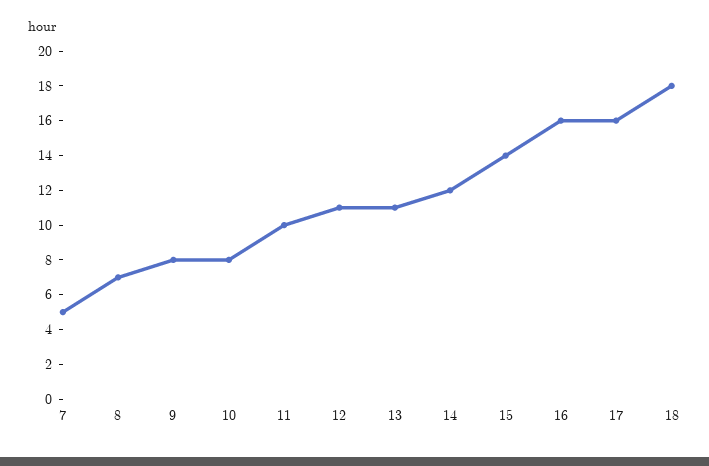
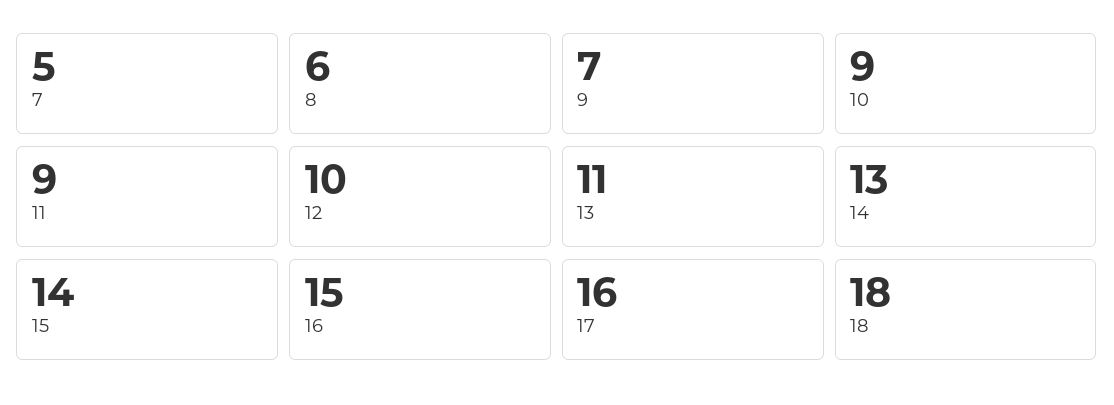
  {
    "7": 5,
-   "8": 7,
+   "8": 6,
-   "9": 8,
+   "9": 7,
-   "10": 8,
+   "10": 9,
-   "11": 10,
+   "11": 9,
-   "12": 11,
+   "12": 10,
    "13": 11,
-   "14": 12,
+   "14": 13,
    "15": 14,
-   "16": 16,
+   "16": 15,
    "17": 16,
    "18": 18
  }

